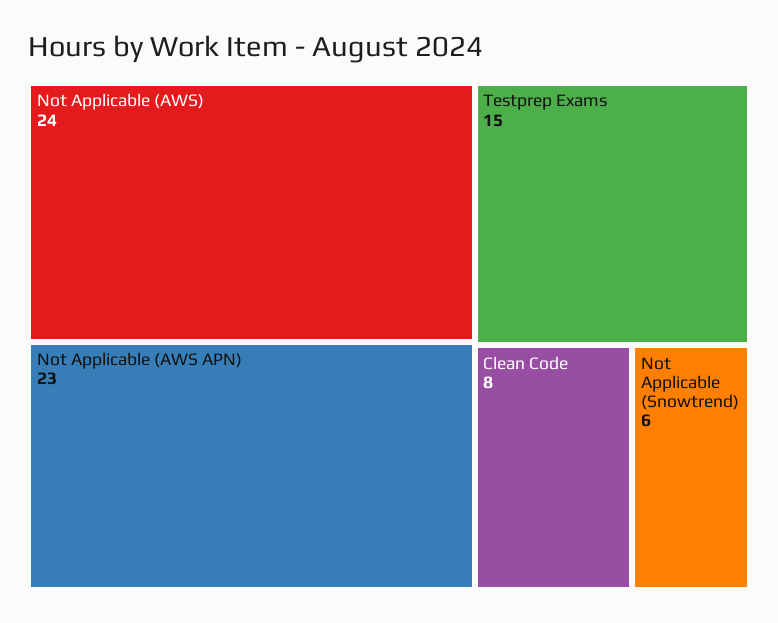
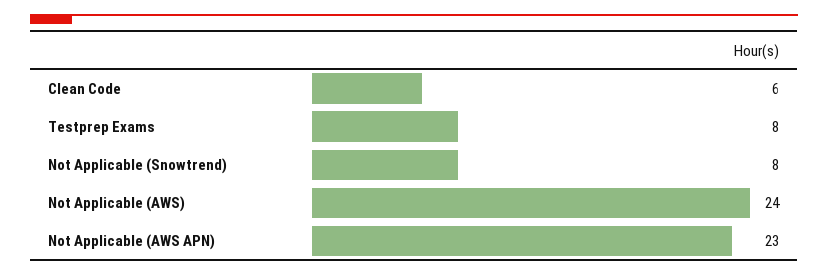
  {
    "Not Applicable (AWS)": 24,
    "Not Applicable (AWS APN)": 23,
-   "Testprep Exams": 15,
+   "Testprep Exams": 8,
-   "Clean Code": 8,
+   "Clean Code": 6,
-   "Not Applicable (Snowtrend)": 6
+   "Not Applicable (Snowtrend)": 8
  }

